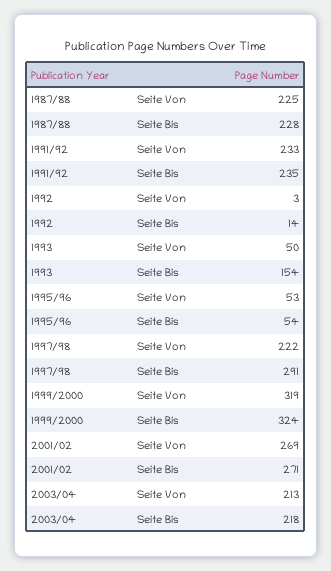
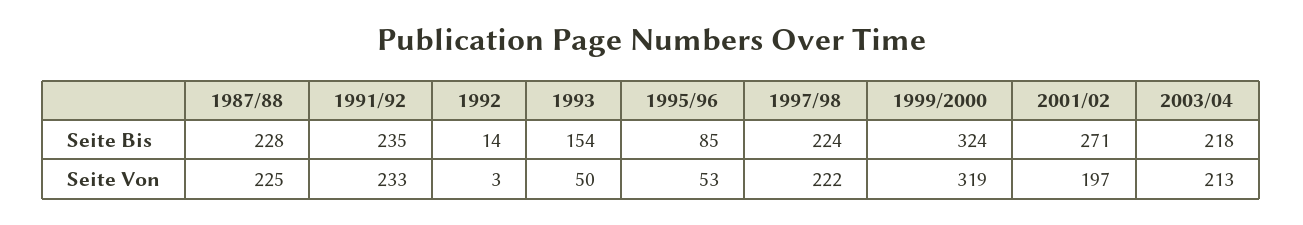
  {
    "1987/88": {
      "Seite Von": 225,
      "Seite Bis": 228
    },
    "1991/92": {
      "Seite Von": 233,
      "Seite Bis": 235
    },
    "1992": {
      "Seite Von": 3,
      "Seite Bis": 14
    },
    "1993": {
      "Seite Von": 50,
      "Seite Bis": 154
    },
    "1995/96": {
      "Seite Von": 53,
-     "Seite Bis": 54
+     "Seite Bis": 85
    },
    "1997/98": {
      "Seite Von": 222,
-     "Seite Bis": 291
+     "Seite Bis": 224
    },
    "1999/2000": {
      "Seite Von": 319,
      "Seite Bis": 324
    },
    "2001/02": {
-     "Seite Von": 269,
+     "Seite Von": 197,
      "Seite Bis": 271
    },
    "2003/04": {
      "Seite Von": 213,
      "Seite Bis": 218
    }
  }

